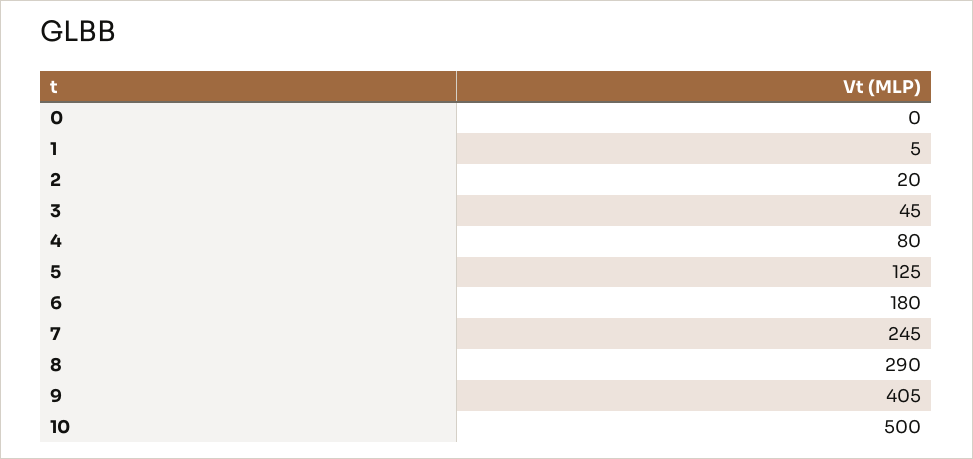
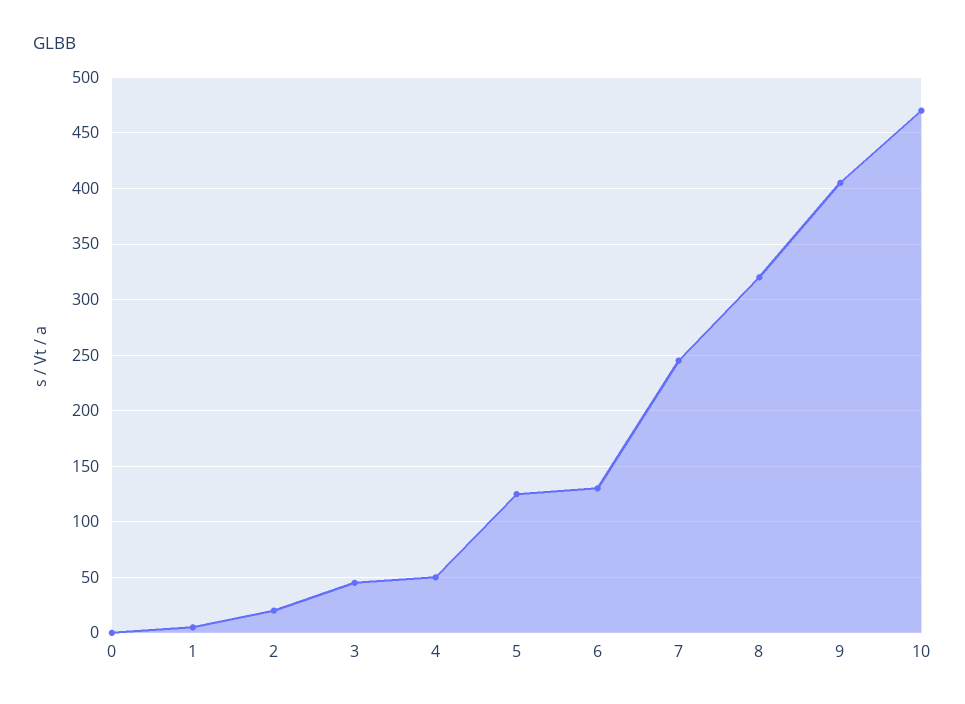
  {
    "0": 0,
    "1": 5,
    "2": 20,
    "3": 45,
-   "4": 80,
+   "4": 50,
    "5": 125,
-   "6": 180,
+   "6": 130,
    "7": 245,
-   "8": 290,
+   "8": 320,
    "9": 405,
-   "10": 500
+   "10": 470
  }

